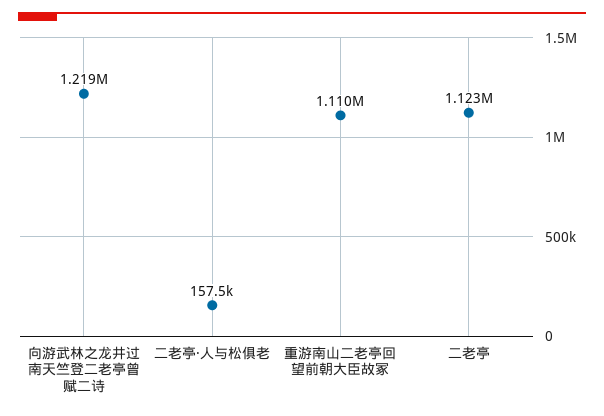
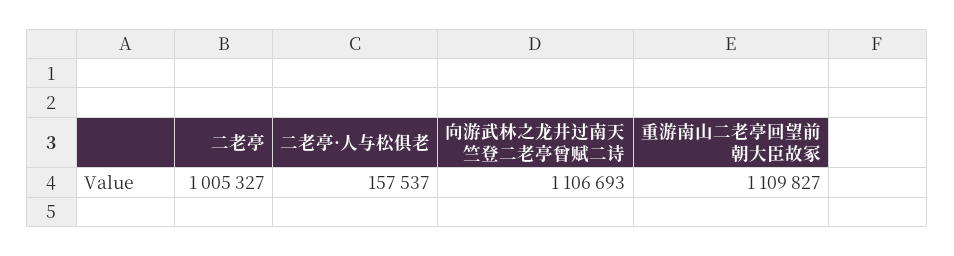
  {
-   "向游武林之龙井过南天竺登二老亭曾赋二诗": 1219000,
+   "向游武林之龙井过南天竺登二老亭曾赋二诗": 1106693,
    "二老亭·人与松俱老": 157537,
    "重游南山二老亭回望前朝大臣故冢": 1109827,
-   "二老亭": 1123000
+   "二老亭": 1005327
  }

